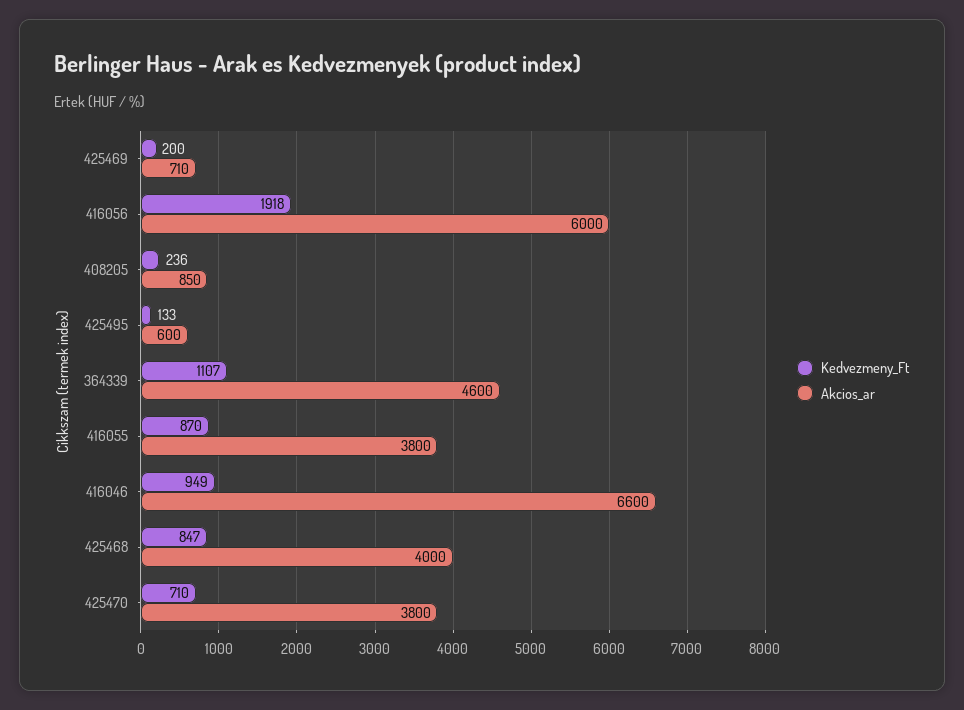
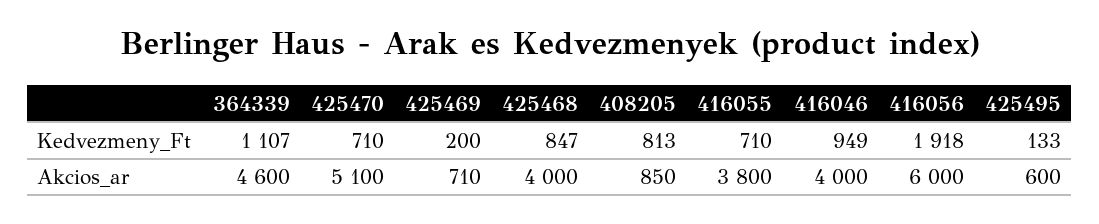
  {
    "Kedvezmeny_Ft": {
      "425469": 200,
      "416056": 1918,
-     "408205": 236,
+     "408205": 813,
      "425495": 133,
      "364339": 1107,
-     "416055": 870,
+     "416055": 710,
      "416046": 949,
      "425468": 847,
      "425470": 710
    },
    "Akcios_ar": {
      "425469": 710,
      "416056": 6000,
      "408205": 850,
      "425495": 600,
      "364339": 4600,
      "416055": 3800,
-     "416046": 6600,
+     "416046": 4000,
      "425468": 4000,
-     "425470": 3800
+     "425470": 5100
    }
  }

